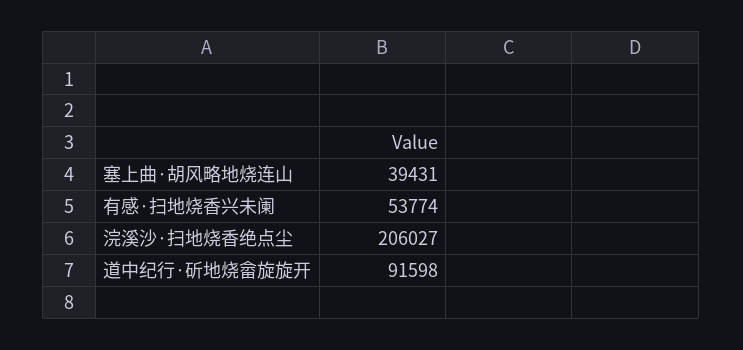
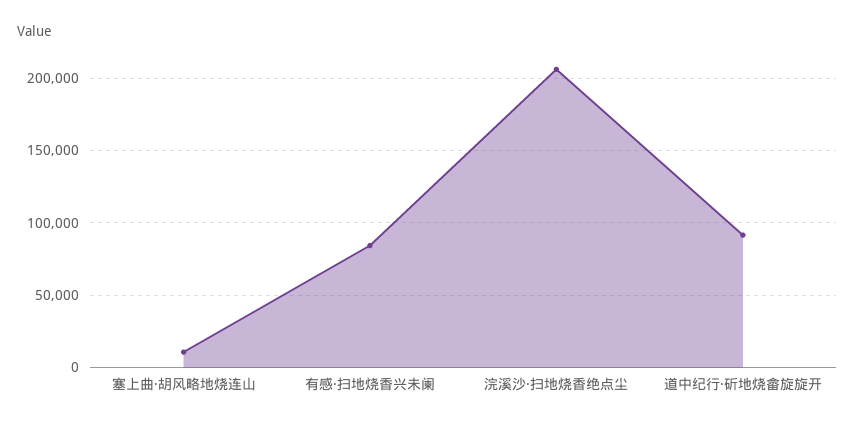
  {
-   "塞上曲·胡风略地烧连山": 39431,
+   "塞上曲·胡风略地烧连山": 10000,
-   "有感·扫地烧香兴未阑": 53774,
+   "有感·扫地烧香兴未阑": 85000,
    "浣溪沙·扫地烧香绝点尘": 206027,
    "道中纪行·斫地烧畲旋旋开": 91598
  }

